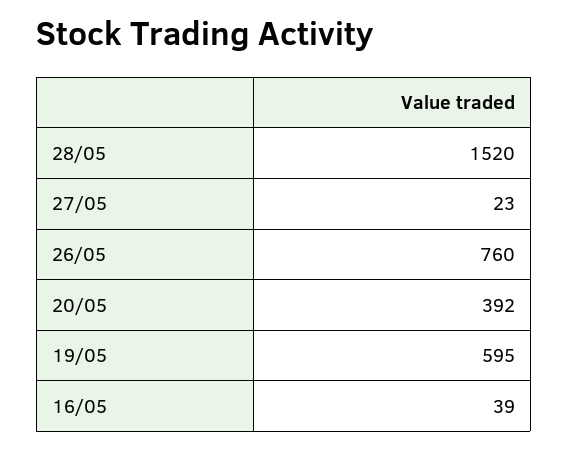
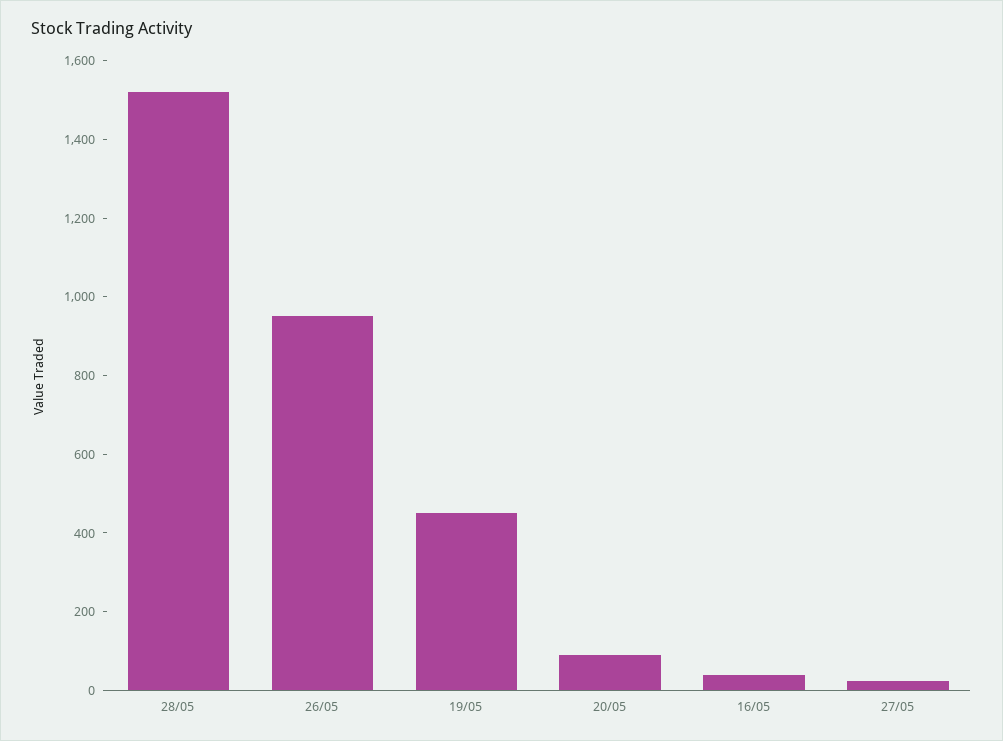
  {
    "28/05": 1520,
    "27/05": 23,
-   "26/05": 760,
+   "26/05": 950,
-   "20/05": 392,
+   "20/05": 100,
-   "19/05": 595,
+   "19/05": 450,
    "16/05": 39
  }

